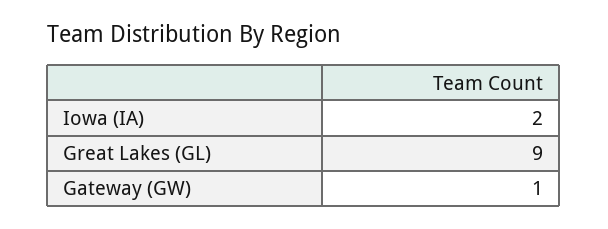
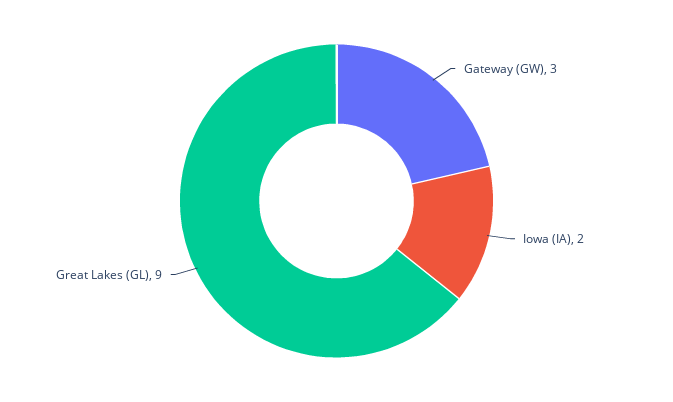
  {
    "Iowa (IA)": 2,
    "Great Lakes (GL)": 9,
-   "Gateway (GW)": 1
+   "Gateway (GW)": 3
  }

